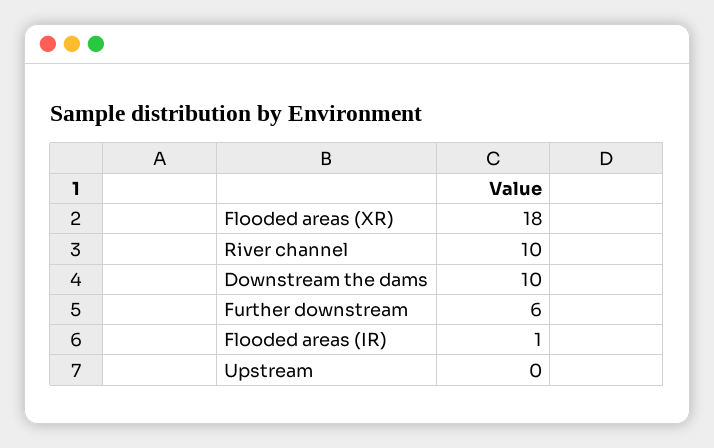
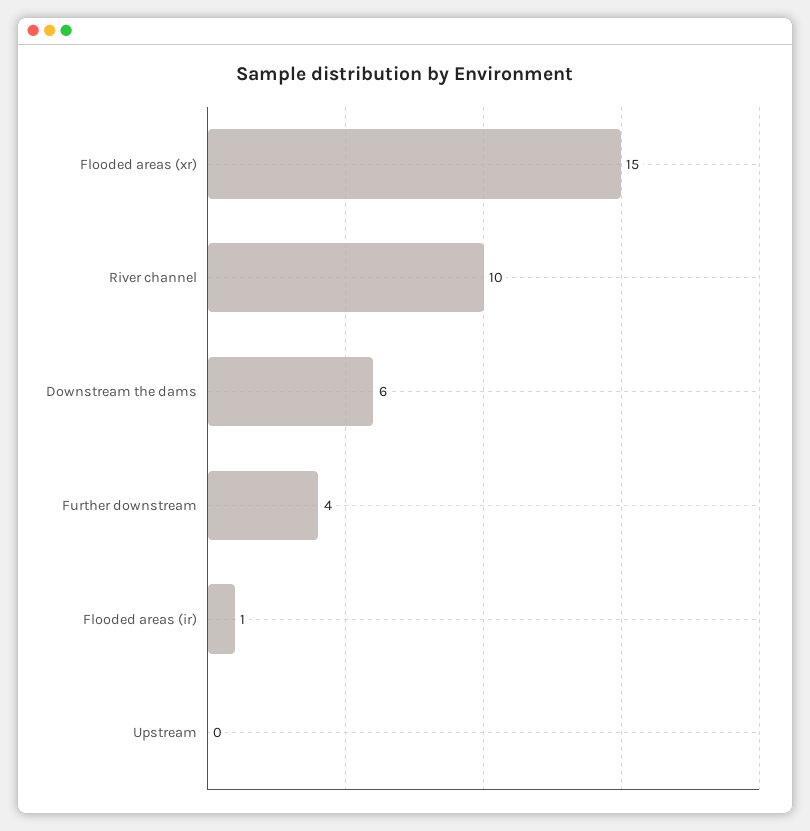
  {
-   "Flooded areas (XR)": 18,
+   "Flooded areas (XR)": 15,
    "River channel": 10,
-   "Downstream the dams": 10,
+   "Downstream the dams": 6,
-   "Further downstream": 6,
+   "Further downstream": 4,
    "Flooded areas (IR)": 1,
    "Upstream": 0
  }

